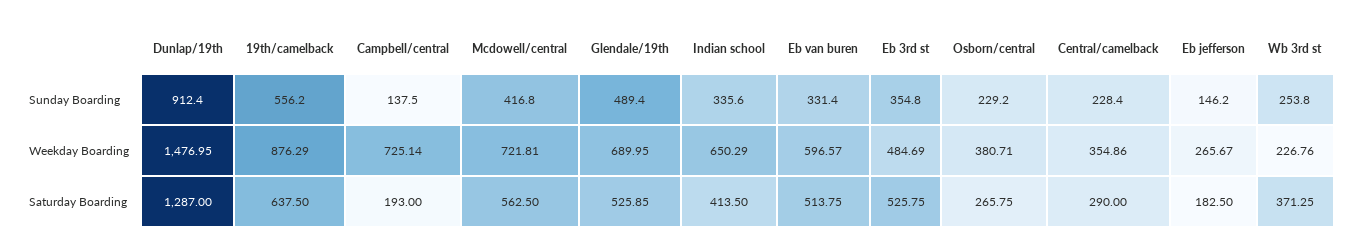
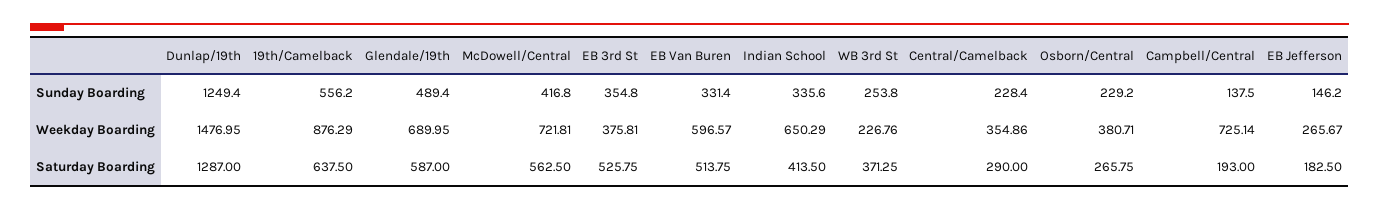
  {
    "Dunlap/19th": {
-     "Sunday Boarding": 912.4,
+     "Sunday Boarding": 1249.4,
      "Weekday Boarding": 1476.95,
      "Saturday Boarding": 1287
    },
    "19th/camelback": {
      "Sunday Boarding": 556.2,
      "Weekday Boarding": 876.29,
      "Saturday Boarding": 637.5
    },
    "Campbell/central": {
      "Sunday Boarding": 137.5,
      "Weekday Boarding": 725.14,
      "Saturday Boarding": 193
    },
    "Mcdowell/central": {
      "Sunday Boarding": 416.8,
      "Weekday Boarding": 721.81,
      "Saturday Boarding": 562.5
    },
    "Glendale/19th": {
      "Sunday Boarding": 489.4,
      "Weekday Boarding": 689.95,
-     "Saturday Boarding": 525.85
+     "Saturday Boarding": 587
    },
    "Indian school": {
      "Sunday Boarding": 335.6,
      "Weekday Boarding": 650.29,
      "Saturday Boarding": 413.5
    },
    "Eb van buren": {
      "Sunday Boarding": 331.4,
      "Weekday Boarding": 596.57,
      "Saturday Boarding": 513.75
    },
    "Eb 3rd st": {
      "Sunday Boarding": 354.8,
-     "Weekday Boarding": 484.69,
+     "Weekday Boarding": 375.81,
      "Saturday Boarding": 525.75
    },
    "Osborn/central": {
      "Sunday Boarding": 229.2,
      "Weekday Boarding": 380.71,
      "Saturday Boarding": 265.75
    },
    "Central/camelback": {
      "Sunday Boarding": 228.4,
      "Weekday Boarding": 354.86,
      "Saturday Boarding": 290
    },
    "Eb jefferson": {
      "Sunday Boarding": 146.2,
      "Weekday Boarding": 265.67,
      "Saturday Boarding": 182.5
    },
    "Wb 3rd st": {
      "Sunday Boarding": 253.8,
      "Weekday Boarding": 226.76,
      "Saturday Boarding": 371.25
    }
  }

